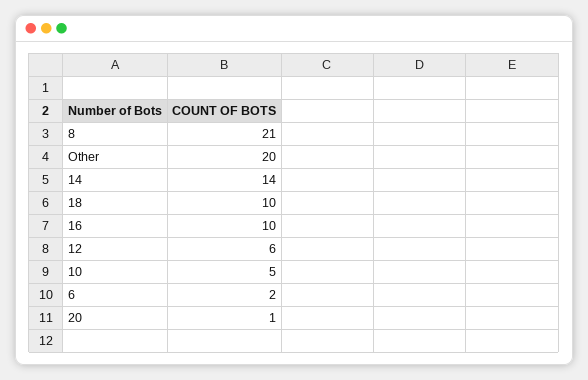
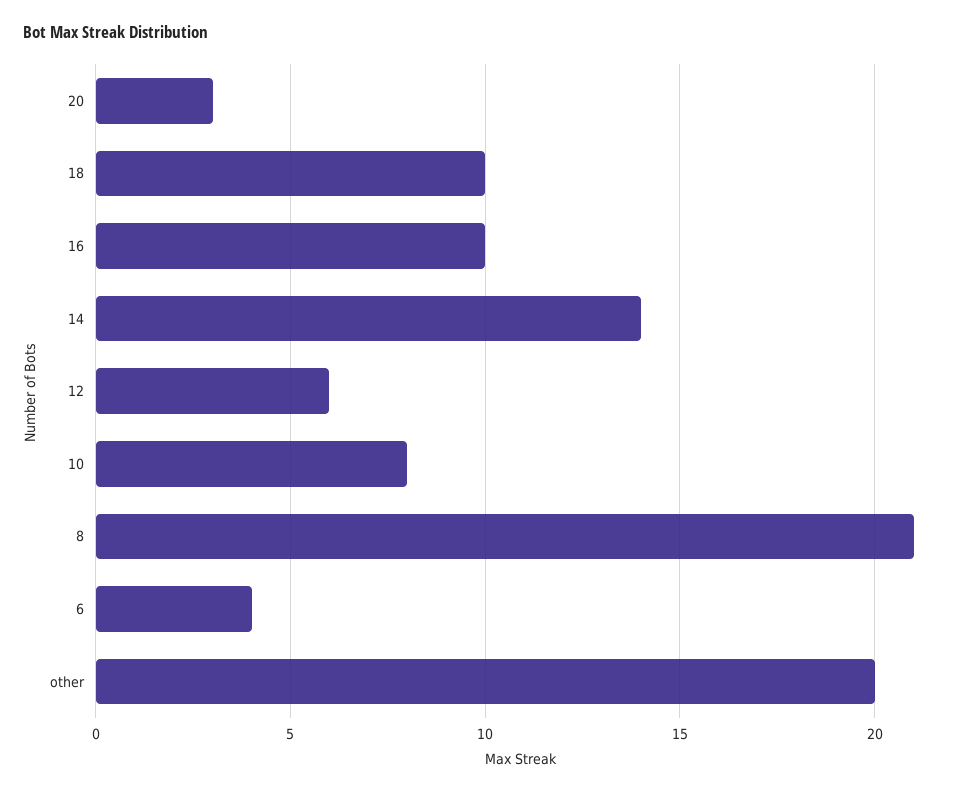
  {
    "8": 21,
    "Other": 20,
    "14": 14,
    "18": 10,
    "16": 10,
    "12": 6,
-   "10": 5,
+   "10": 8,
-   "6": 2,
+   "6": 4,
-   "20": 1
+   "20": 3
  }

